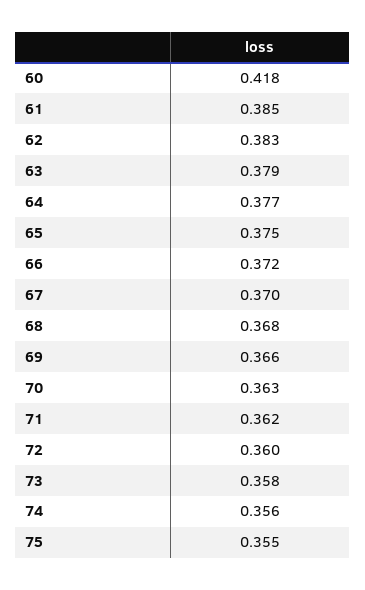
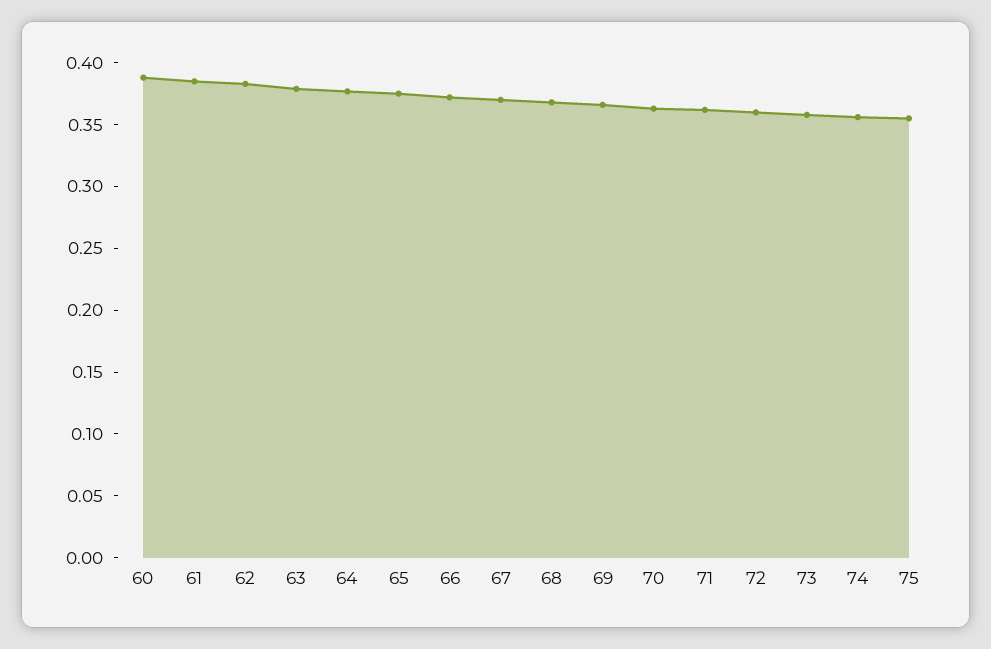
  {
-   "60": 0.418,
+   "60": 0.39,
    "61": 0.385,
    "62": 0.383,
    "63": 0.379,
    "64": 0.377,
    "65": 0.375,
    "66": 0.372,
    "67": 0.37,
    "68": 0.368,
    "69": 0.366,
    "70": 0.363,
    "71": 0.362,
    "72": 0.36,
    "73": 0.358,
    "74": 0.356,
    "75": 0.355
  }

